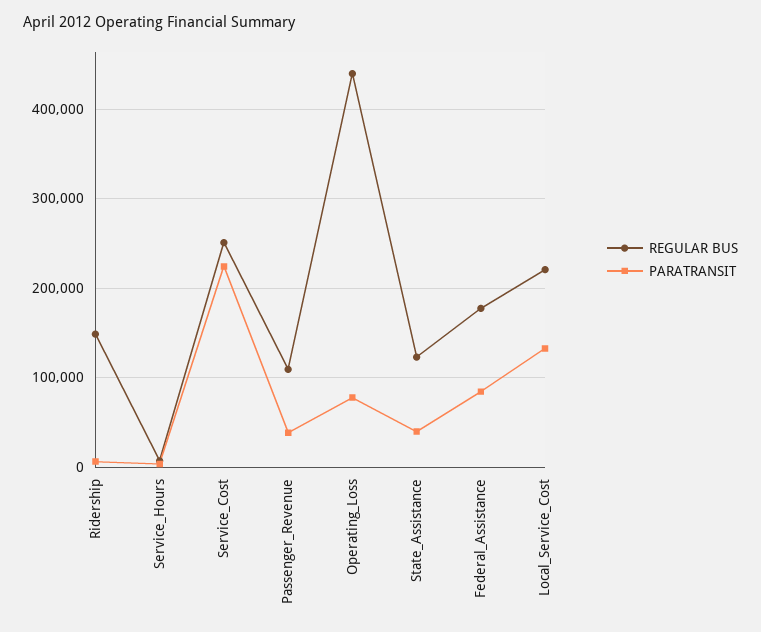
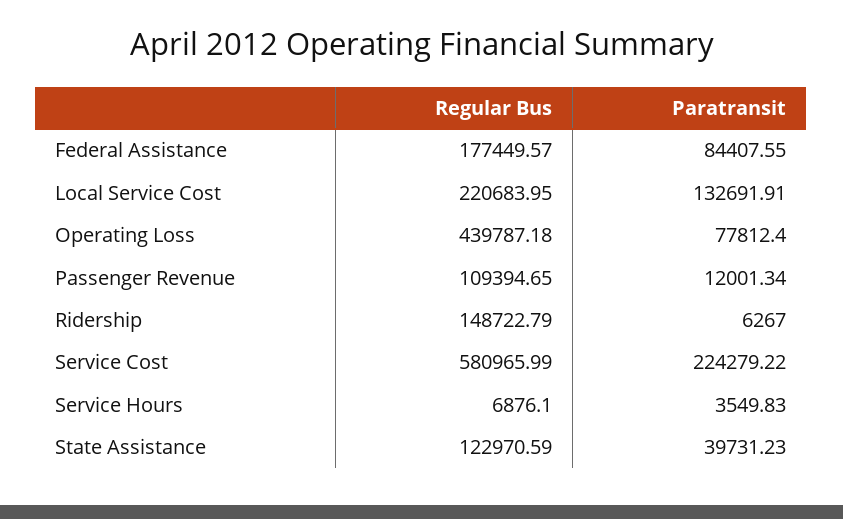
  {
    "REGULAR BUS": {
      "Ridership": 148722.79,
      "Service_Hours": 6876.1,
-     "Service_Cost": 250000,
+     "Service_Cost": 580965.99,
      "Passenger_Revenue": 109394.65,
      "Operating_Loss": 439787.18,
      "State_Assistance": 122970.59,
      "Federal_Assistance": 177449.57,
      "Local_Service_Cost": 220683.95
    },
    "PARATRANSIT": {
      "Ridership": 6267,
      "Service_Hours": 3549.83,
      "Service_Cost": 224279.22,
-     "Passenger_Revenue": 40000,
+     "Passenger_Revenue": 12001.34,
      "Operating_Loss": 77812.4,
      "State_Assistance": 39731.23,
      "Federal_Assistance": 84407.55,
      "Local_Service_Cost": 132691.91
    }
  }

